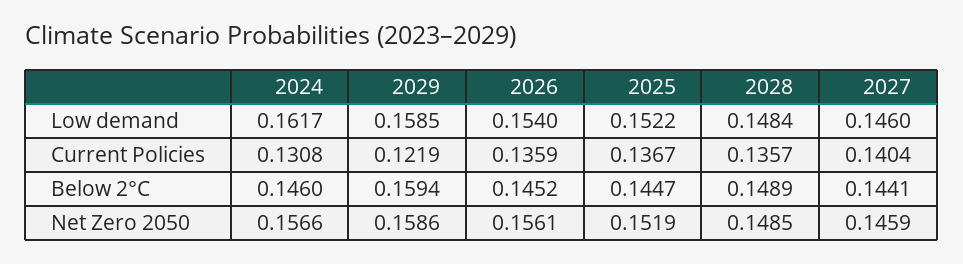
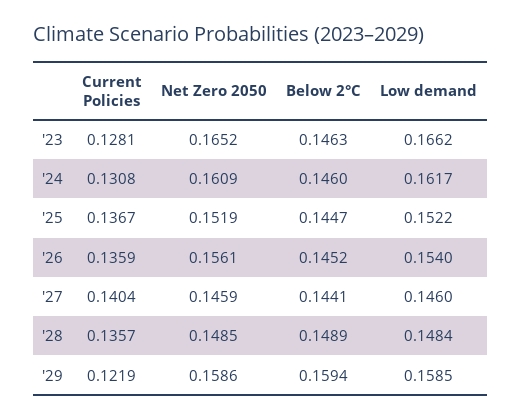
  {
    "2024": {
      "Low demand": 0.1617,
      "Current Policies": 0.1308,
      "Below 2°C": 0.146,
-     "Net Zero 2050": 0.1566
+     "Net Zero 2050": 0.1609
    },
    "2029": {
      "Low demand": 0.1585,
      "Current Policies": 0.1219,
      "Below 2°C": 0.1594,
      "Net Zero 2050": 0.1586
    },
    "2026": {
      "Low demand": 0.154,
      "Current Policies": 0.1359,
      "Below 2°C": 0.1452,
      "Net Zero 2050": 0.1561
    },
    "2025": {
      "Low demand": 0.1522,
      "Current Policies": 0.1367,
      "Below 2°C": 0.1447,
      "Net Zero 2050": 0.1519
    },
    "2028": {
      "Low demand": 0.1484,
      "Current Policies": 0.1357,
      "Below 2°C": 0.1489,
      "Net Zero 2050": 0.1485
    },
    "2027": {
      "Low demand": 0.146,
      "Current Policies": 0.1404,
      "Below 2°C": 0.1441,
      "Net Zero 2050": 0.1459
-   }
+   },
+   "'23": {
+     "Current Policies": 0.1281,
+     "Net Zero 2050": 0.1652,
+     "Below 2°C": 0.1463,
+     "Low demand": 0.1662
+   }
  }

